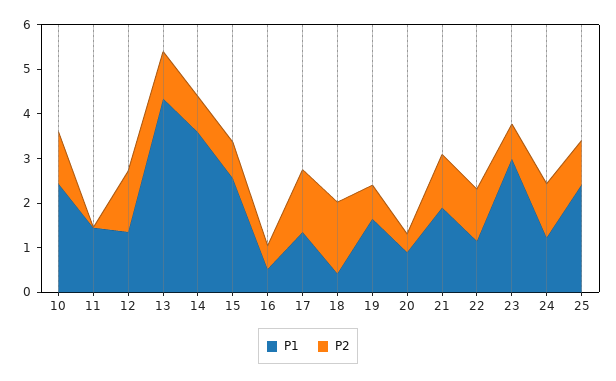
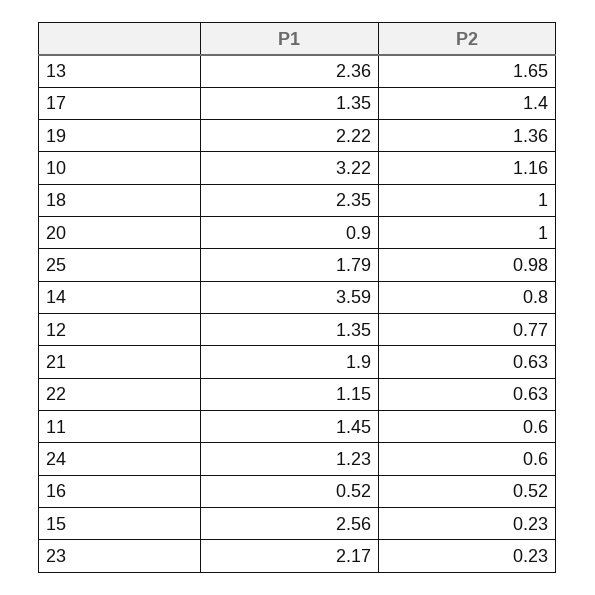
  {
    "P1": {
-     "10": 2.4,
+     "10": 3.22,
      "11": 1.45,
      "12": 1.35,
-     "13": 4.4,
+     "13": 2.36,
      "14": 3.59,
      "15": 2.56,
      "16": 0.52,
      "17": 1.35,
-     "18": 0.4,
+     "18": 2.35,
-     "19": 1.6,
+     "19": 2.22,
      "20": 0.9,
      "21": 1.9,
      "22": 1.15,
-     "23": 3,
+     "23": 2.17,
      "24": 1.23,
-     "25": 2.4
+     "25": 1.79
    },
    "P2": {
      "10": 1.16,
-     "11": 0,
+     "11": 0.6,
-     "12": 1.4,
+     "12": 0.77,
-     "13": 1,
+     "13": 1.65,
      "14": 0.8,
-     "15": 0.8,
+     "15": 0.23,
      "16": 0.52,
      "17": 1.4,
-     "18": 1.6,
+     "18": 1,
-     "19": 0.8,
+     "19": 1.36,
-     "20": 0.4,
+     "20": 1,
-     "21": 1.2,
+     "21": 0.63,
-     "22": 1.2,
+     "22": 0.63,
-     "23": 0.8,
+     "23": 0.23,
-     "24": 1.2,
+     "24": 0.6,
      "25": 0.98
    }
  }

